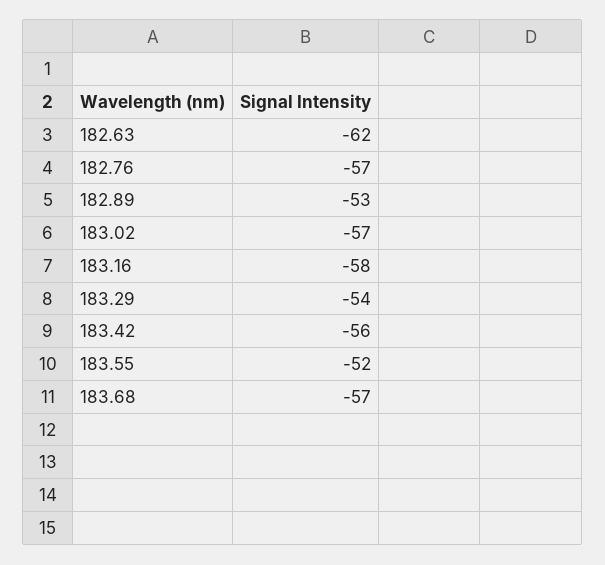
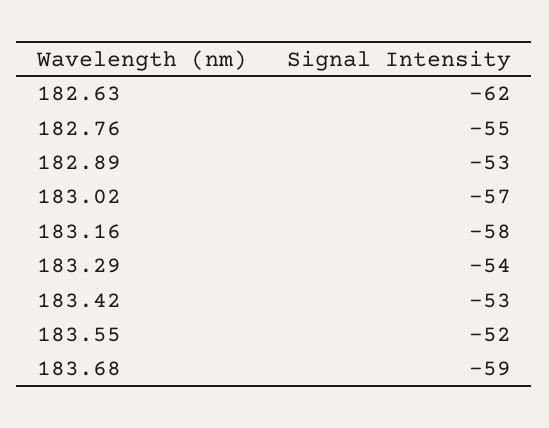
  {
    "182.63": -62,
-   "182.76": -57,
+   "182.76": -55,
    "182.89": -53,
    "183.02": -57,
    "183.16": -58,
    "183.29": -54,
-   "183.42": -56,
+   "183.42": -53,
    "183.55": -52,
-   "183.68": -57
+   "183.68": -59
  }

